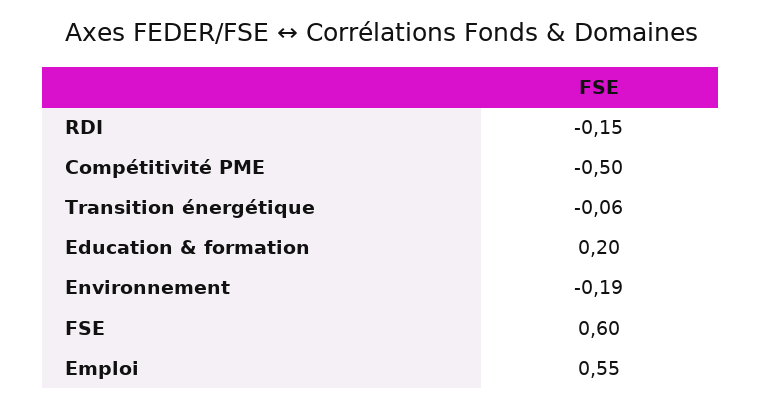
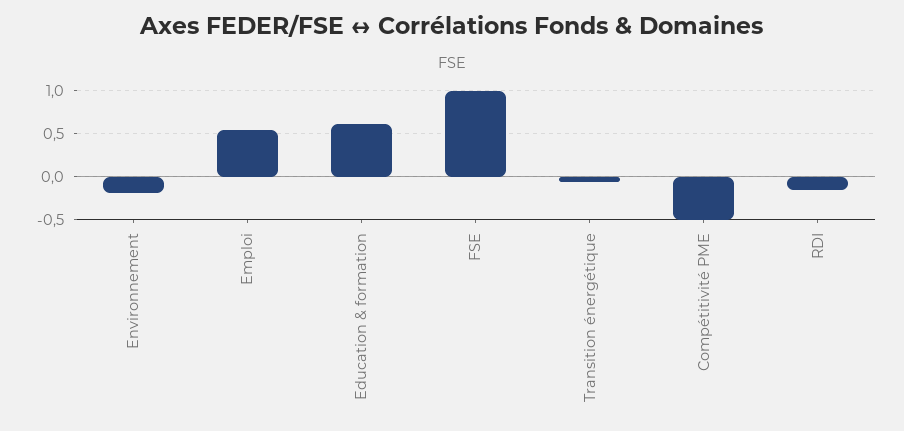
  {
    "RDI": -0.15,
    "Compétitivité PME": -0.5,
    "Transition énergétique": -0.06,
-   "Education & formation": 0.2,
+   "Education & formation": 0.6,
    "Environnement": -0.19,
-   "FSE": 0.6,
+   "FSE": 1,
    "Emploi": 0.55
  }

